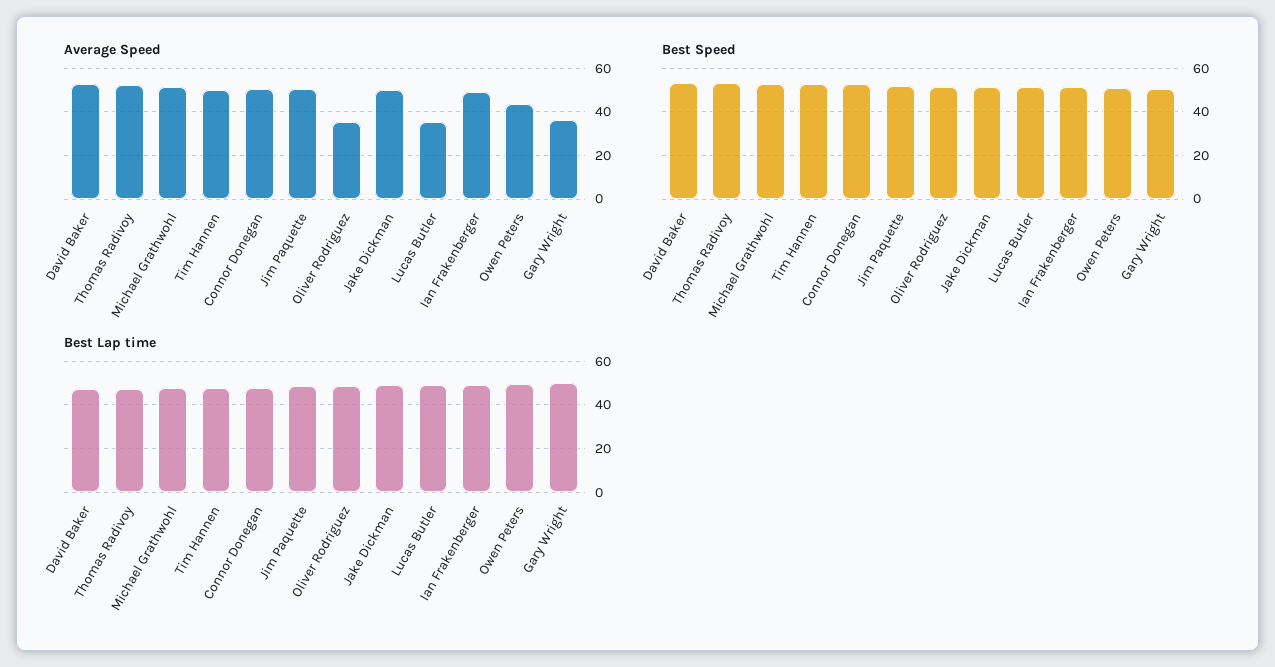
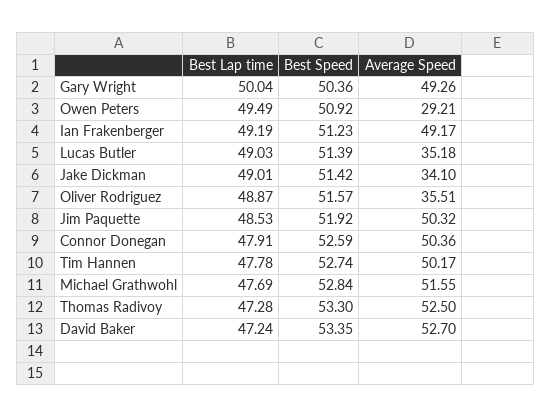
  {
    "Average Speed": {
      "David Baker": 52.7,
      "Thomas Radivoy": 52.5,
      "Michael Grathwohl": 51.55,
      "Tim Hannen": 50.17,
      "Connor Donegan": 50.36,
      "Jim Paquette": 50.32,
      "Oliver Rodriguez": 35.51,
-     "Jake Dickman": 50,
+     "Jake Dickman": 34.1,
      "Lucas Butler": 35.18,
      "Ian Frakenberger": 49.17,
-     "Owen Peters": 45,
+     "Owen Peters": 29.21,
-     "Gary Wright": 35
+     "Gary Wright": 49.26
    },
    "Best Speed": {
      "David Baker": 53.35,
      "Thomas Radivoy": 53.3,
      "Michael Grathwohl": 52.84,
      "Tim Hannen": 52.74,
      "Connor Donegan": 52.59,
      "Jim Paquette": 51.92,
      "Oliver Rodriguez": 51.57,
      "Jake Dickman": 51.42,
      "Lucas Butler": 51.39,
      "Ian Frakenberger": 51.23,
      "Owen Peters": 50.92,
      "Gary Wright": 50.36
    },
    "Best Lap time": {
      "David Baker": 47.24,
      "Thomas Radivoy": 47.28,
      "Michael Grathwohl": 47.69,
      "Tim Hannen": 47.78,
      "Connor Donegan": 47.91,
      "Jim Paquette": 48.53,
      "Oliver Rodriguez": 48.87,
      "Jake Dickman": 49.01,
      "Lucas Butler": 49.03,
      "Ian Frakenberger": 49.19,
      "Owen Peters": 49.49,
      "Gary Wright": 50.04
    }
  }

